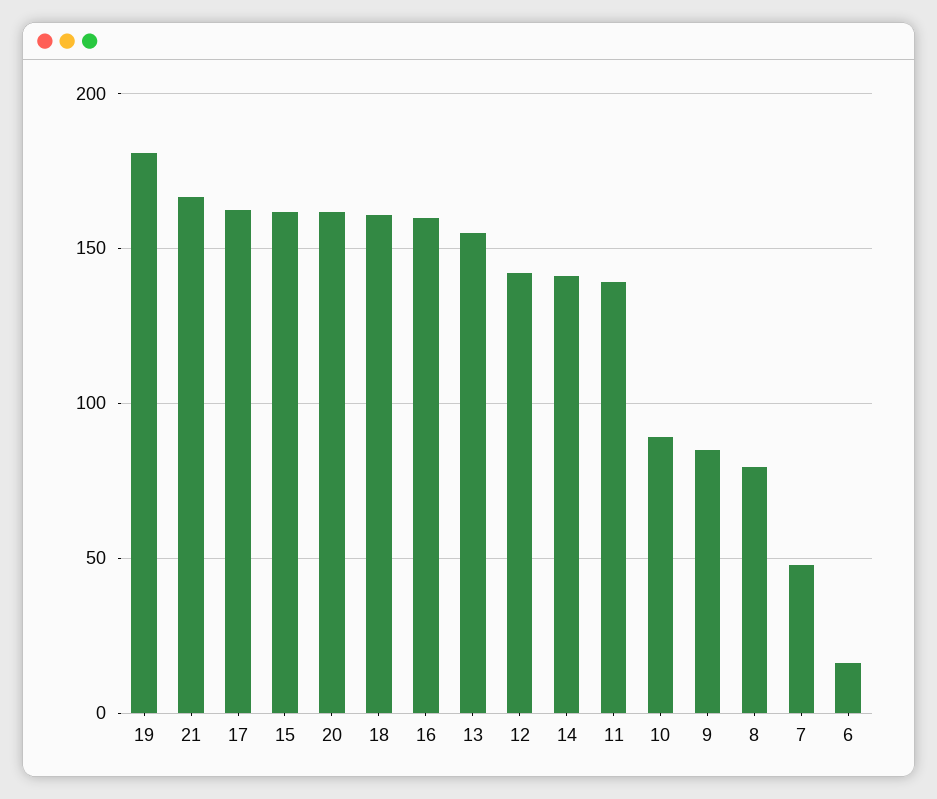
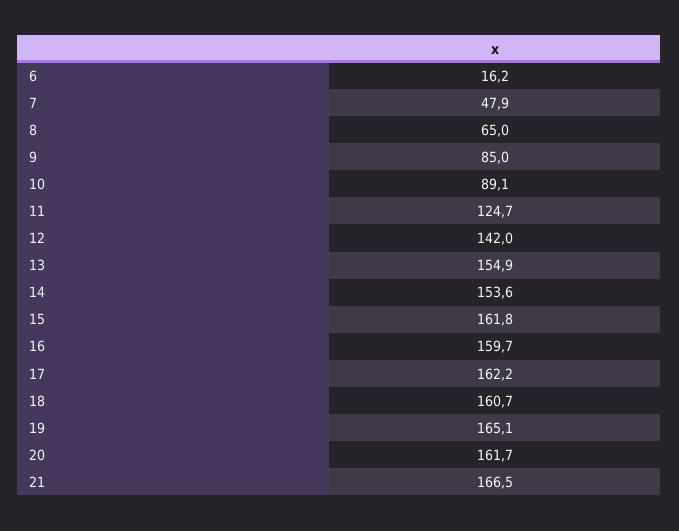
  {
-   "19": 180,
+   "19": 165.1,
    "21": 166.5,
    "17": 162.2,
    "15": 161.8,
    "20": 161.7,
    "18": 160.7,
    "16": 159.7,
    "13": 154.9,
    "12": 142,
-   "14": 140,
+   "14": 153.6,
-   "11": 140,
+   "11": 124.7,
    "10": 89.1,
    "9": 85,
-   "8": 80,
+   "8": 65,
    "7": 47.9,
    "6": 16.2
  }

